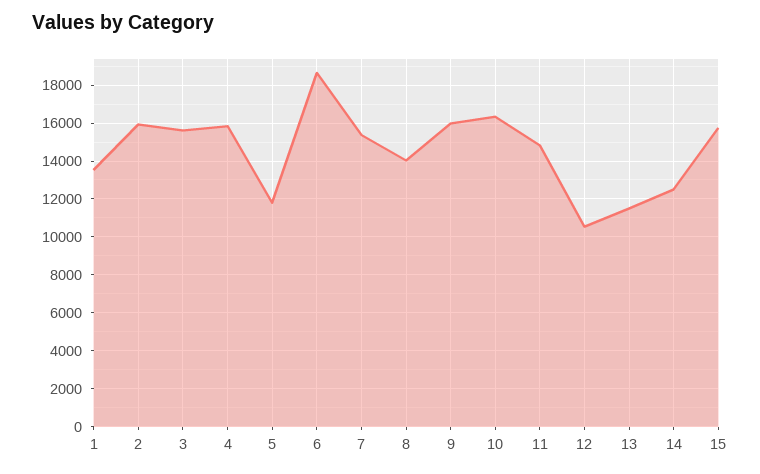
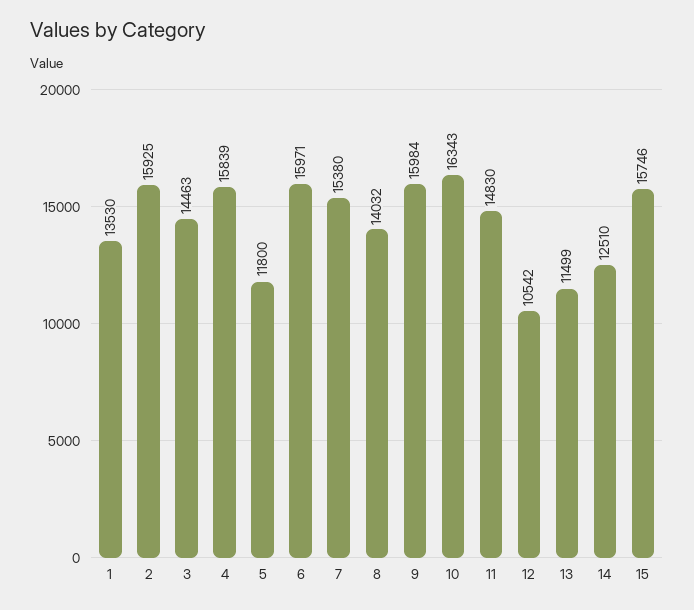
  {
    "1": 13530,
    "2": 15925,
-   "3": 15500,
+   "3": 14463,
    "4": 15839,
    "5": 11800,
-   "6": 18500,
+   "6": 15971,
    "7": 15380,
    "8": 14032,
    "9": 15984,
    "10": 16343,
    "11": 14830,
    "12": 10542,
    "13": 11499,
    "14": 12510,
    "15": 15746
  }

